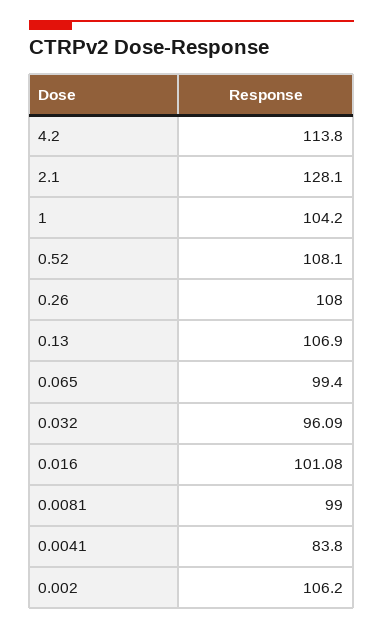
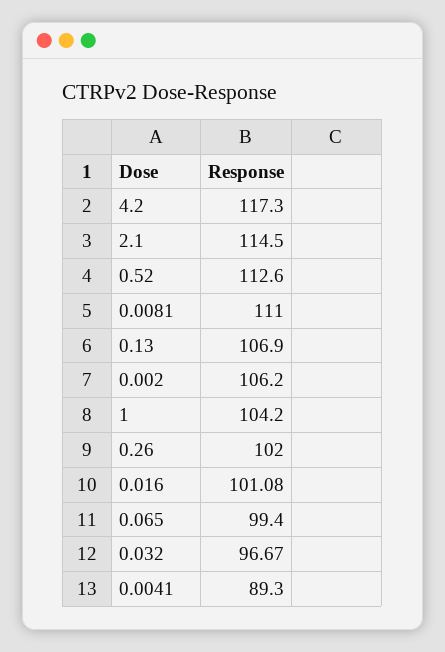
  {
-   "4.2": 113.8,
+   "4.2": 117.3,
-   "2.1": 128.1,
+   "2.1": 114.5,
    "1": 104.2,
-   "0.52": 108.1,
+   "0.52": 112.6,
-   "0.26": 108,
+   "0.26": 102,
    "0.13": 106.9,
    "0.065": 99.4,
-   "0.032": 96.09,
+   "0.032": 96.67,
    "0.016": 101.08,
-   "0.0081": 99,
+   "0.0081": 111,
-   "0.0041": 83.8,
+   "0.0041": 89.3,
    "0.002": 106.2
  }

